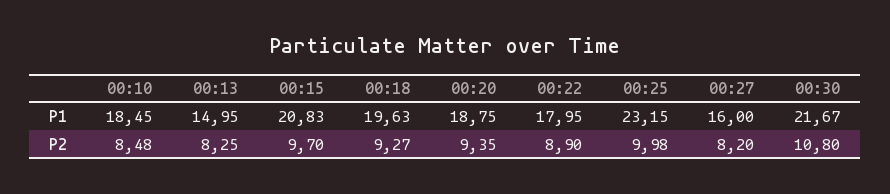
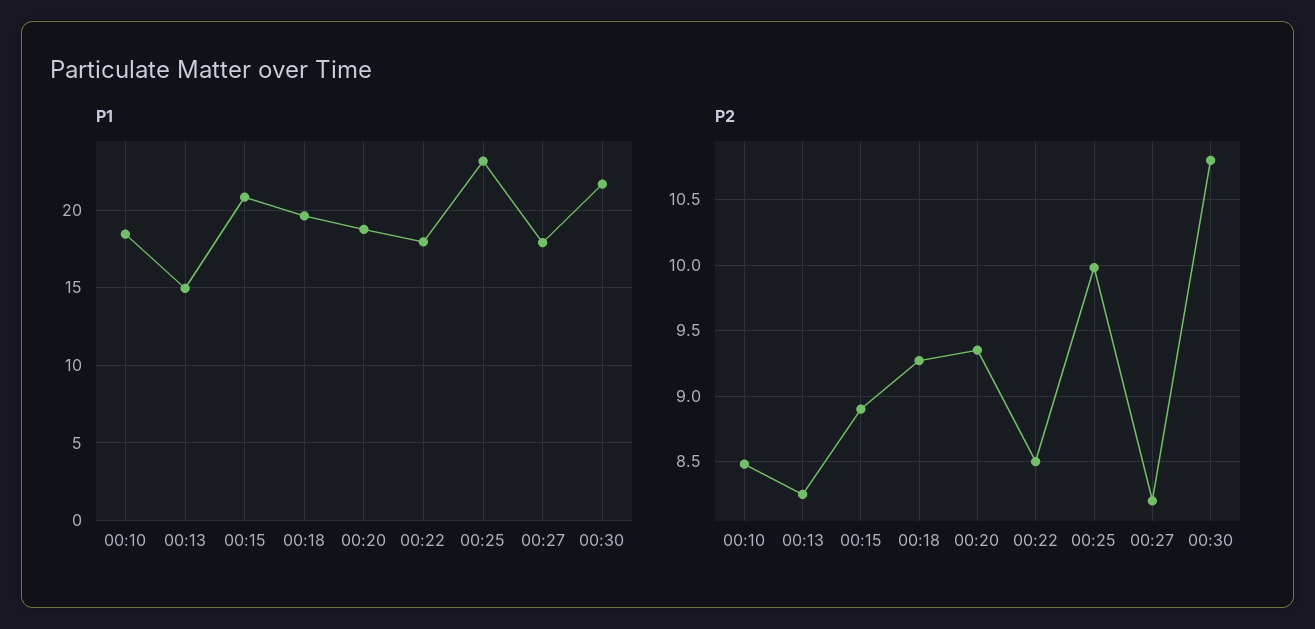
  {
    "P1": {
      "00:10": 18.45,
      "00:13": 14.95,
      "00:15": 20.83,
      "00:18": 19.63,
      "00:20": 18.75,
      "00:22": 17.95,
      "00:25": 23.15,
-     "00:27": 16,
+     "00:27": 18,
      "00:30": 21.67
    },
    "P2": {
      "00:10": 8.48,
      "00:13": 8.25,
-     "00:15": 9.7,
+     "00:15": 8.9,
      "00:18": 9.27,
      "00:20": 9.35,
-     "00:22": 8.9,
+     "00:22": 8.5,
      "00:25": 9.98,
      "00:27": 8.2,
      "00:30": 10.8
    }
  }

